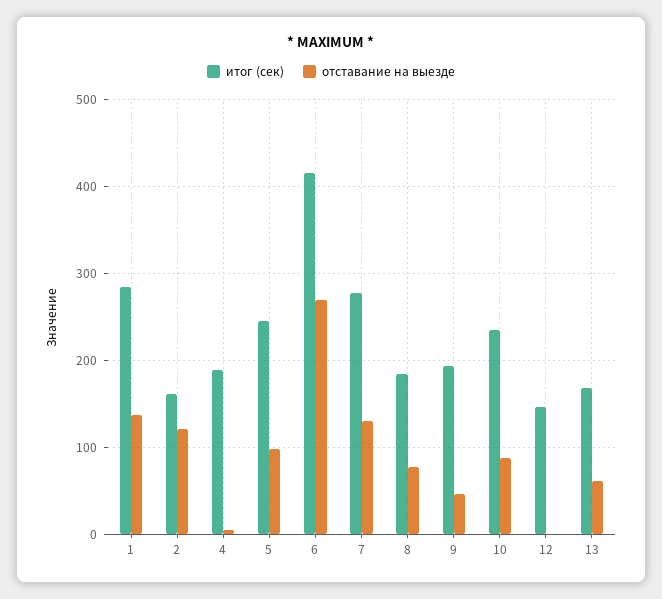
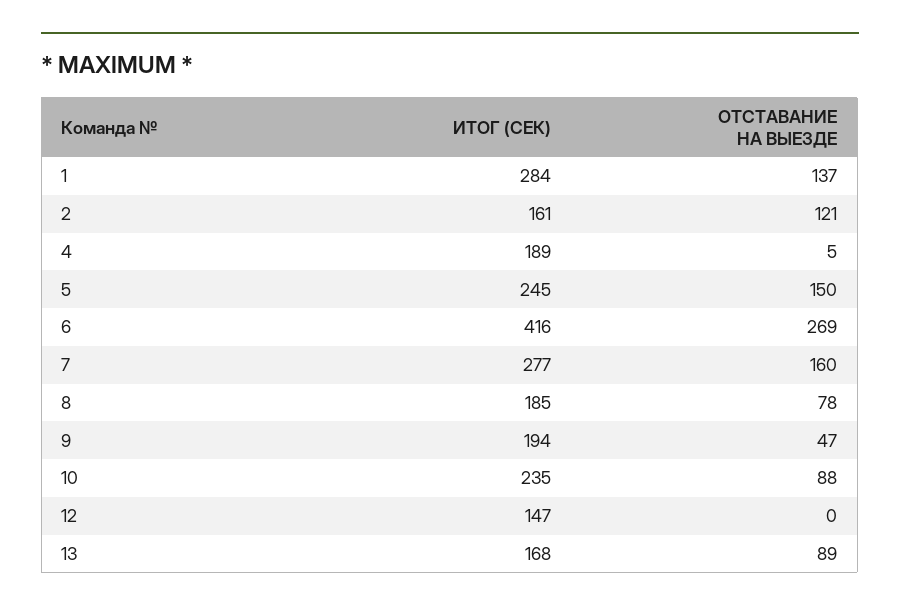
  {
    "итог (сек)": {
      "1": 284,
      "2": 161,
      "4": 189,
      "5": 245,
      "6": 416,
      "7": 277,
      "8": 185,
      "9": 194,
      "10": 235,
      "12": 147,
      "13": 168
    },
    "отставание на выезде": {
      "1": 137,
      "2": 121,
      "4": 5,
-     "5": 100,
+     "5": 150,
      "6": 269,
-     "7": 130,
+     "7": 160,
      "8": 78,
      "9": 47,
      "10": 88,
      "12": 0,
-     "13": 60
+     "13": 89
    }
  }

